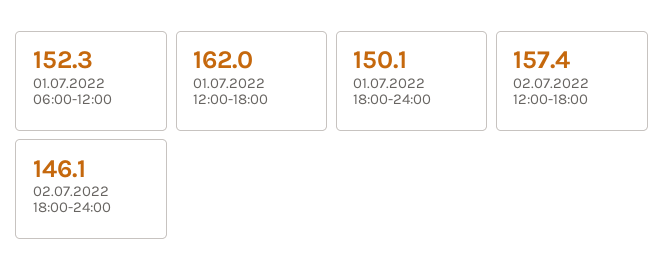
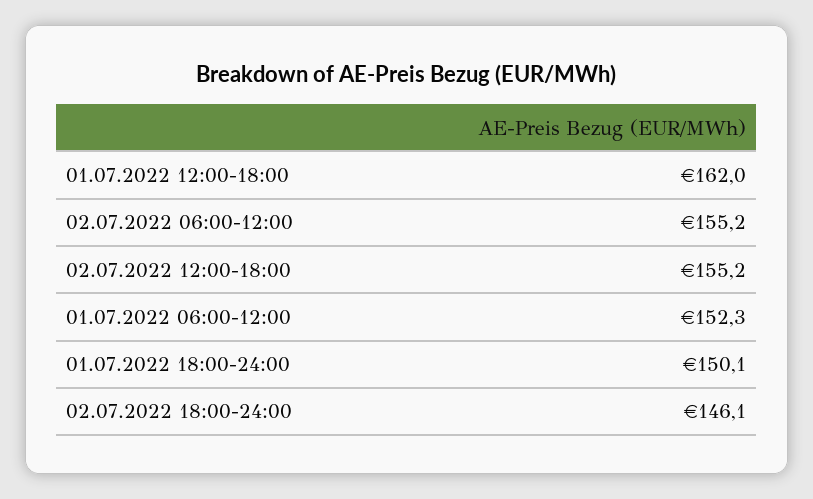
  {
    "01.07.2022 06:00-12:00": 152.3,
    "01.07.2022 12:00-18:00": 162,
    "01.07.2022 18:00-24:00": 150.1,
-   "02.07.2022 12:00-18:00": 157.4,
+   "02.07.2022 12:00-18:00": 155.2,
-   "02.07.2022 18:00-24:00": 146.1
+   "02.07.2022 18:00-24:00": 146.1,
+   "02.07.2022 06:00-12:00": 155.2
  }

